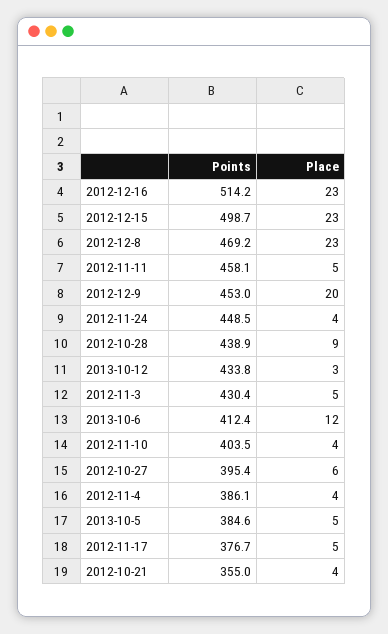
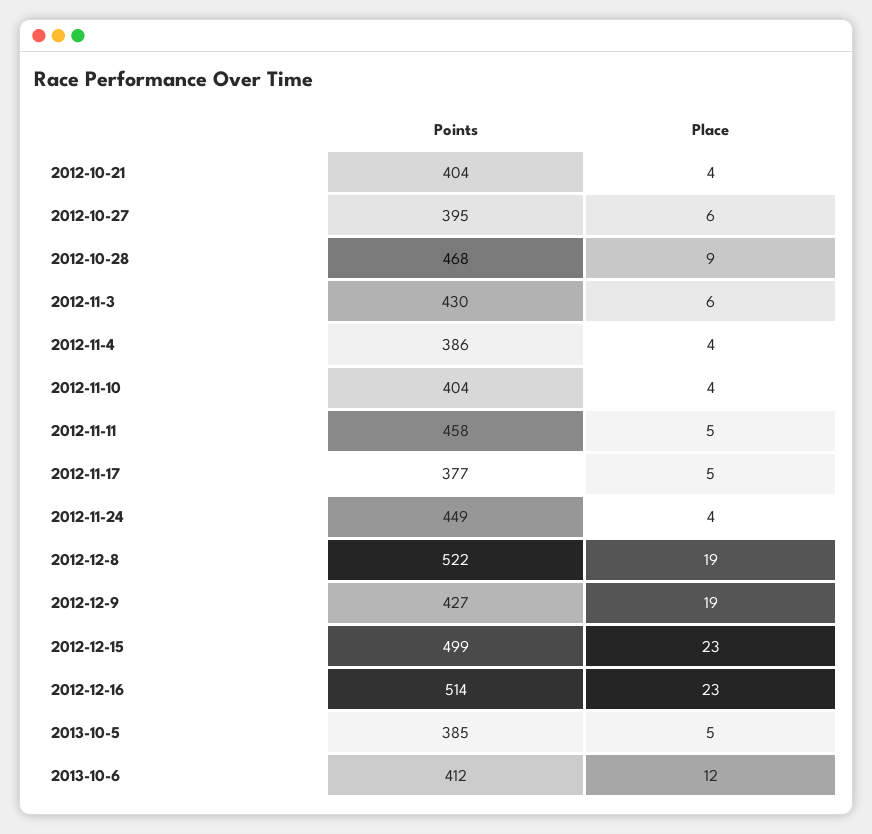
  {
    "Points": {
      "2012-12-16": 514.2,
      "2012-12-15": 498.7,
-     "2012-12-8": 469.2,
+     "2012-12-8": 522,
      "2012-11-11": 458.1,
-     "2012-12-9": 453,
+     "2012-12-9": 427,
      "2012-11-24": 448.5,
-     "2012-10-28": 438.9,
+     "2012-10-28": 468,
-     "2013-10-12": 433.8,
      "2012-11-3": 430.4,
      "2013-10-6": 412.4,
      "2012-11-10": 403.5,
      "2012-10-27": 395.4,
      "2012-11-4": 386.1,
      "2013-10-5": 384.6,
      "2012-11-17": 376.7,
-     "2012-10-21": 355
+     "2012-10-21": 404
    },
    "Place": {
      "2012-12-16": 23,
      "2012-12-15": 23,
-     "2012-12-8": 23,
+     "2012-12-8": 19,
      "2012-11-11": 5,
-     "2012-12-9": 20,
+     "2012-12-9": 19,
      "2012-11-24": 4,
      "2012-10-28": 9,
-     "2013-10-12": 3,
-     "2012-11-3": 5,
+     "2012-11-3": 6,
      "2013-10-6": 12,
      "2012-11-10": 4,
      "2012-10-27": 6,
      "2012-11-4": 4,
      "2013-10-5": 5,
      "2012-11-17": 5,
      "2012-10-21": 4
    }
  }

